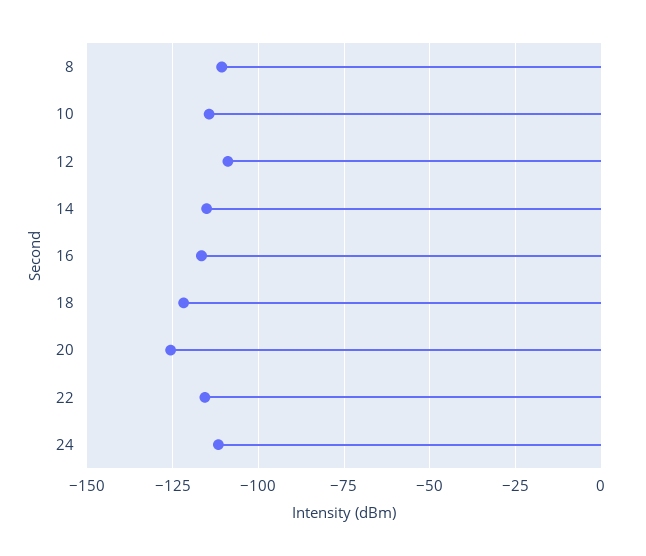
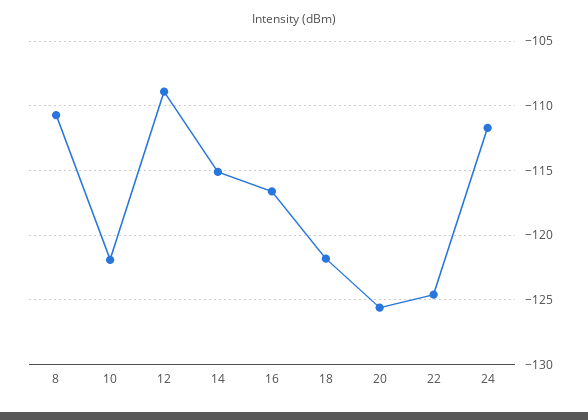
  {
    "8": -110.5,
-   "10": -115,
+   "10": -122,
    "12": -109,
    "14": -115,
    "16": -116.5,
    "18": -122,
    "20": -125.5,
-   "22": -115,
+   "22": -124.5,
    "24": -111.5
  }

